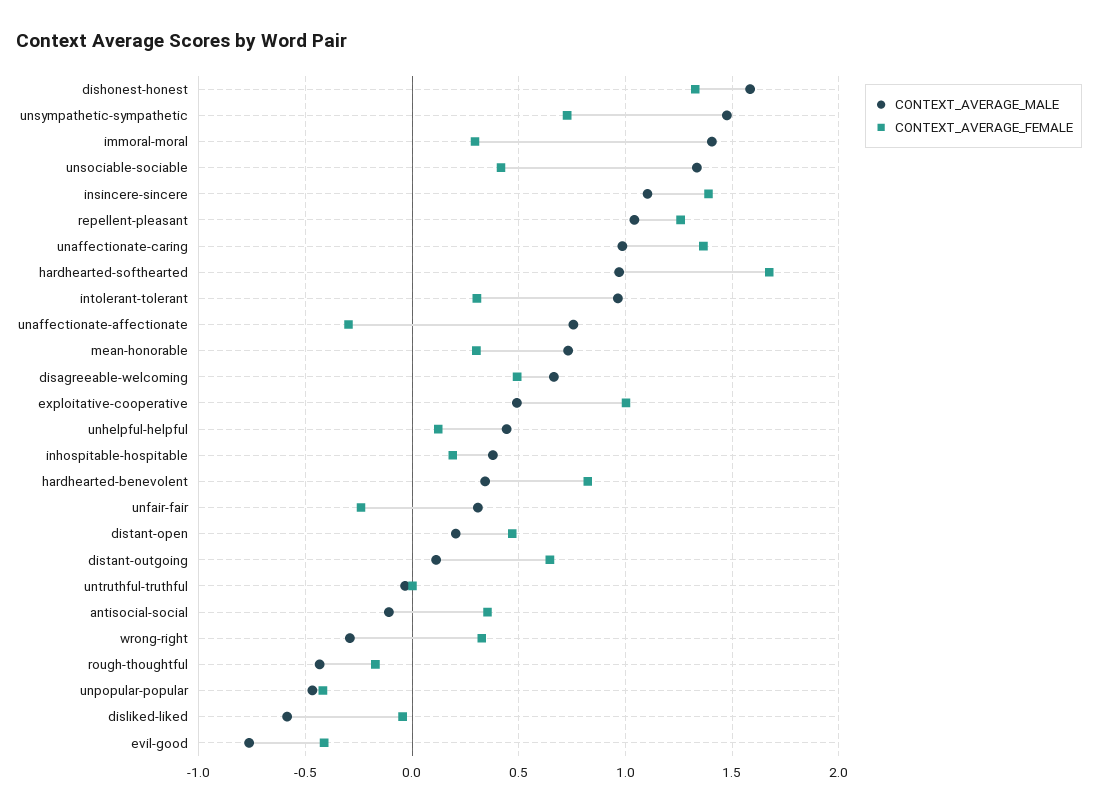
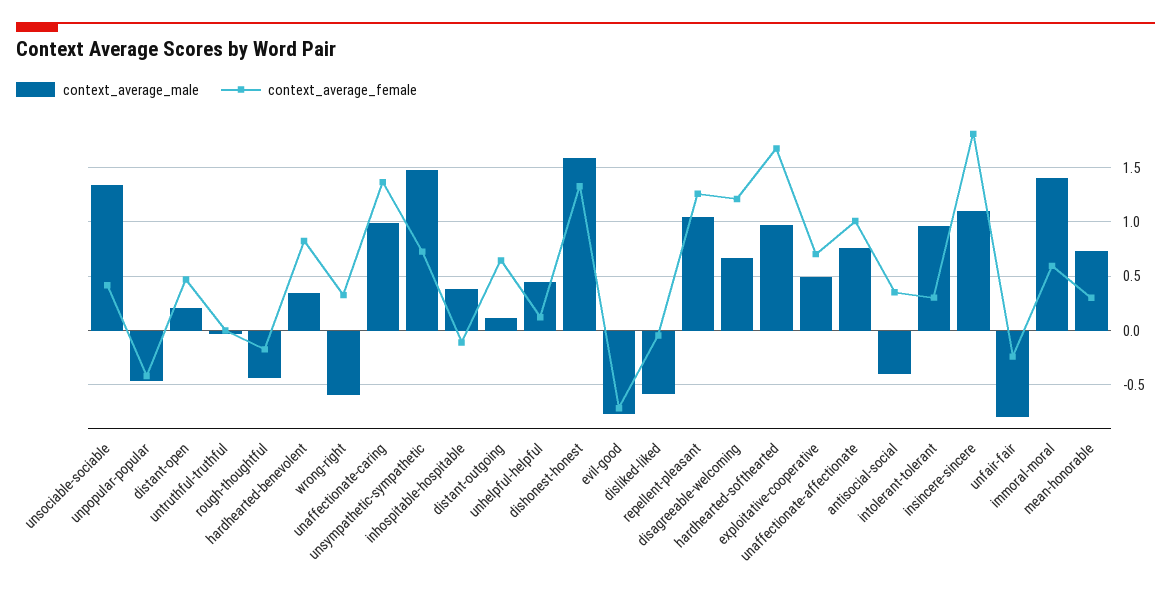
  {
    "CONTEXT_AVERAGE_MALE": {
      "dishonest-honest": 1.6,
      "unsympathetic-sympathetic": 1.5,
      "immoral-moral": 1.4,
      "unsociable-sociable": 1.35,
      "insincere-sincere": 1.1,
      "repellent-pleasant": 1.05,
      "unaffectionate-caring": 1,
      "hardhearted-softhearted": 0.95,
      "intolerant-tolerant": 0.95,
      "unaffectionate-affectionate": 0.75,
      "mean-honorable": 0.75,
      "disagreeable-welcoming": 0.65,
      "exploitative-cooperative": 0.5,
      "unhelpful-helpful": 0.45,
      "inhospitable-hospitable": 0.4,
      "hardhearted-benevolent": 0.35,
-     "unfair-fair": 0.3,
+     "unfair-fair": -0.8,
      "distant-open": 0.2,
      "distant-outgoing": 0.1,
      "untruthful-truthful": -0.05,
-     "antisocial-social": -0.1,
+     "antisocial-social": -0.4,
-     "wrong-right": -0.3,
+     "wrong-right": -0.6,
      "rough-thoughtful": -0.45,
      "unpopular-popular": -0.45,
      "disliked-liked": -0.6,
      "evil-good": -0.75
    },
    "CONTEXT_AVERAGE_FEMALE": {
      "dishonest-honest": 1.35,
      "unsympathetic-sympathetic": 0.75,
-     "immoral-moral": 0.3,
+     "immoral-moral": 0.6,
      "unsociable-sociable": 0.4,
-     "insincere-sincere": 1.4,
+     "insincere-sincere": 1.8,
      "repellent-pleasant": 1.25,
      "unaffectionate-caring": 1.35,
      "hardhearted-softhearted": 1.65,
      "intolerant-tolerant": 0.3,
-     "unaffectionate-affectionate": -0.3,
+     "unaffectionate-affectionate": 1,
      "mean-honorable": 0.3,
-     "disagreeable-welcoming": 0.5,
+     "disagreeable-welcoming": 1.2,
-     "exploitative-cooperative": 1,
+     "exploitative-cooperative": 0.7,
      "unhelpful-helpful": 0.1,
-     "inhospitable-hospitable": 0.2,
+     "inhospitable-hospitable": -0.1,
      "hardhearted-benevolent": 0.8,
      "unfair-fair": -0.25,
      "distant-open": 0.45,
      "distant-outgoing": 0.65,
      "untruthful-truthful": 0,
      "antisocial-social": 0.35,
      "wrong-right": 0.35,
      "rough-thoughtful": -0.15,
      "unpopular-popular": -0.4,
      "disliked-liked": -0.05,
-     "evil-good": -0.4
+     "evil-good": -0.7
    }
  }

